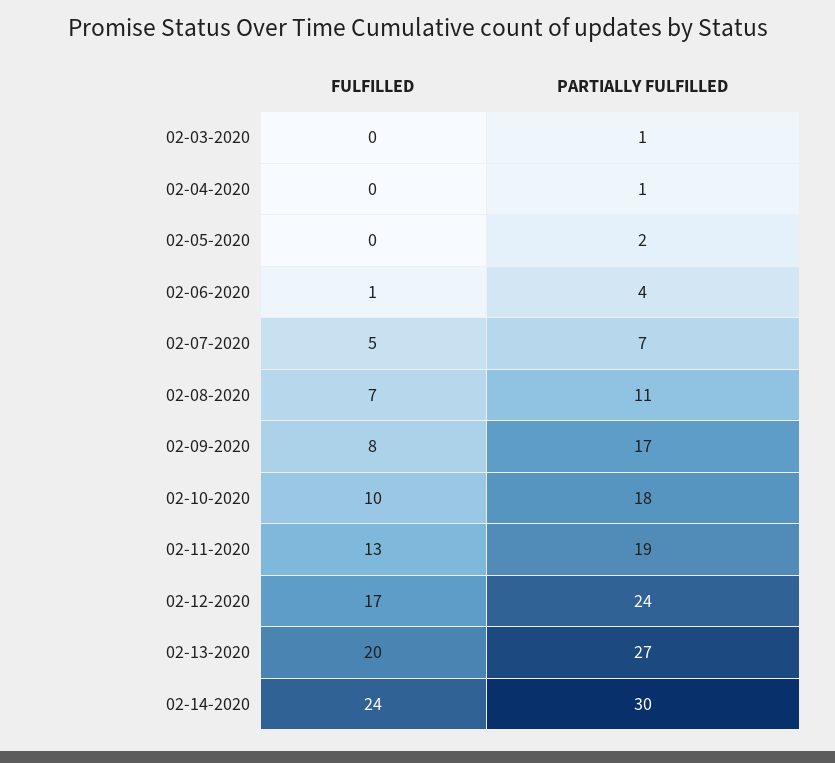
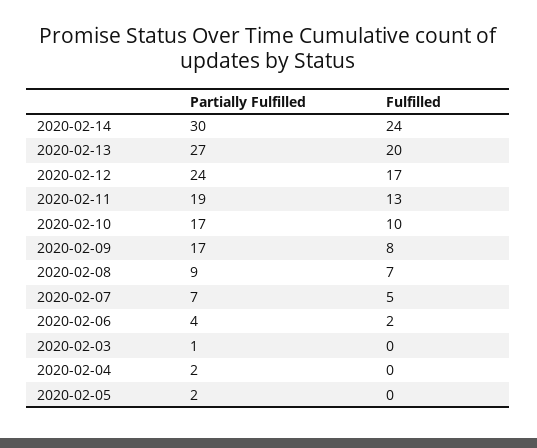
  {
    "FULFILLED": {
      "02-03-2020": 0,
      "02-04-2020": 0,
      "02-05-2020": 0,
-     "02-06-2020": 1,
+     "02-06-2020": 2,
      "02-07-2020": 5,
      "02-08-2020": 7,
      "02-09-2020": 8,
      "02-10-2020": 10,
      "02-11-2020": 13,
      "02-12-2020": 17,
      "02-13-2020": 20,
      "02-14-2020": 24
    },
    "PARTIALLY FULFILLED": {
      "02-03-2020": 1,
-     "02-04-2020": 1,
+     "02-04-2020": 2,
      "02-05-2020": 2,
      "02-06-2020": 4,
      "02-07-2020": 7,
-     "02-08-2020": 11,
+     "02-08-2020": 9,
      "02-09-2020": 17,
-     "02-10-2020": 18,
+     "02-10-2020": 17,
      "02-11-2020": 19,
      "02-12-2020": 24,
      "02-13-2020": 27,
      "02-14-2020": 30
    }
  }

